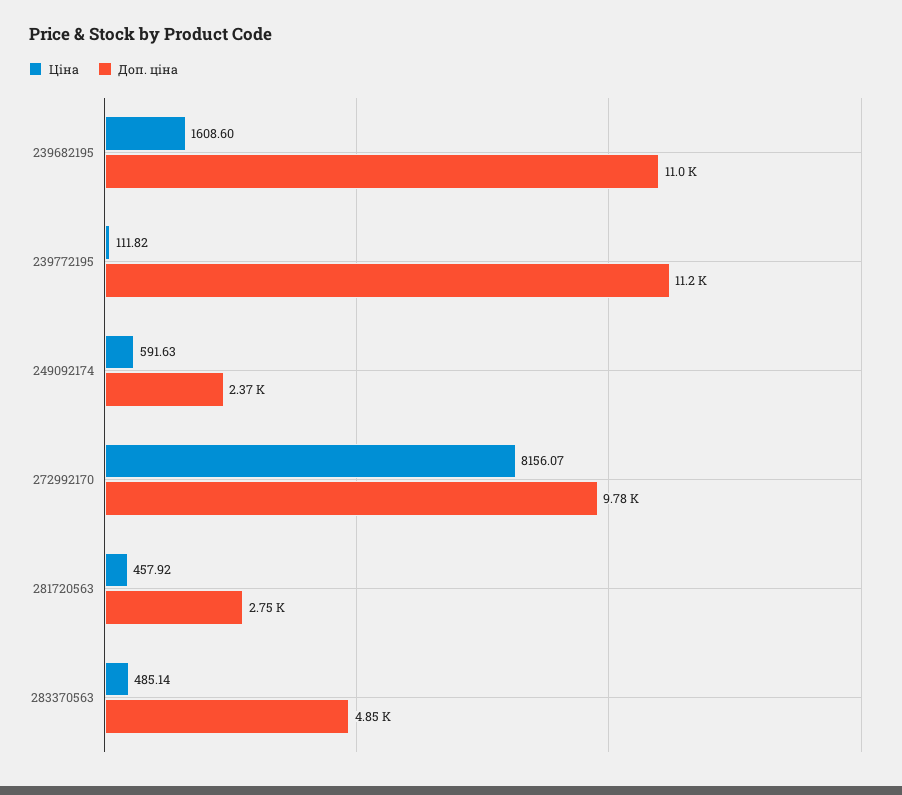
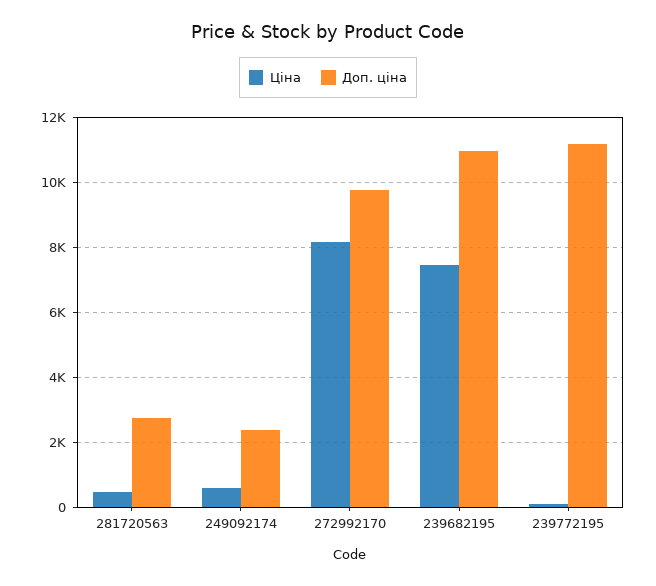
  {
    "Ціна": {
-     "239682195": 1608.6,
+     "239682195": 7400,
      "239772195": 111.82,
      "249092174": 591.63,
      "272992170": 8156.07,
-     "281720563": 457.92,
+     "281720563": 457.92
-     "283370563": 485.14
    },
    "Доп. ціна": {
      "239682195": 11000,
      "239772195": 11200,
      "249092174": 2370,
      "272992170": 9780,
-     "281720563": 2750,
+     "281720563": 2750
-     "283370563": 4850
    }
  }

